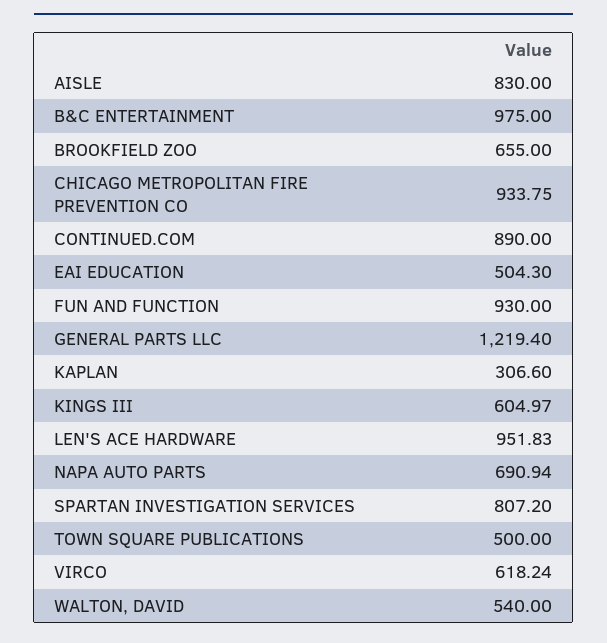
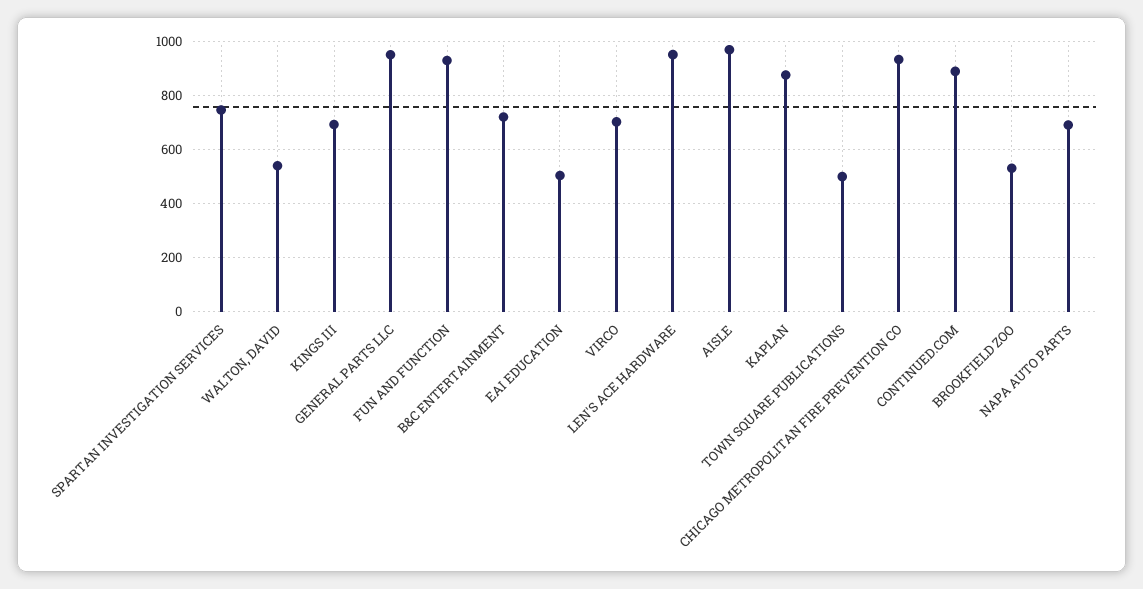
  {
-   "AISLE": 830,
+   "AISLE": 975,
-   "B&C ENTERTAINMENT": 975,
+   "B&C ENTERTAINMENT": 725,
-   "BROOKFIELD ZOO": 655,
+   "BROOKFIELD ZOO": 525,
    "CHICAGO METROPOLITAN FIRE PREVENTION CO": 933.75,
    "CONTINUED.COM": 890,
    "EAI EDUCATION": 504.3,
    "FUN AND FUNCTION": 930,
-   "GENERAL PARTS LLC": 1219.4,
+   "GENERAL PARTS LLC": 950,
-   "KAPLAN": 306.6,
+   "KAPLAN": 875,
-   "KINGS III": 604.97,
+   "KINGS III": 700,
    "LEN'S ACE HARDWARE": 951.83,
    "NAPA AUTO PARTS": 690.94,
-   "SPARTAN INVESTIGATION SERVICES": 807.2,
+   "SPARTAN INVESTIGATION SERVICES": 750,
    "TOWN SQUARE PUBLICATIONS": 500,
-   "VIRCO": 618.24,
+   "VIRCO": 700,
    "WALTON, DAVID": 540
  }

